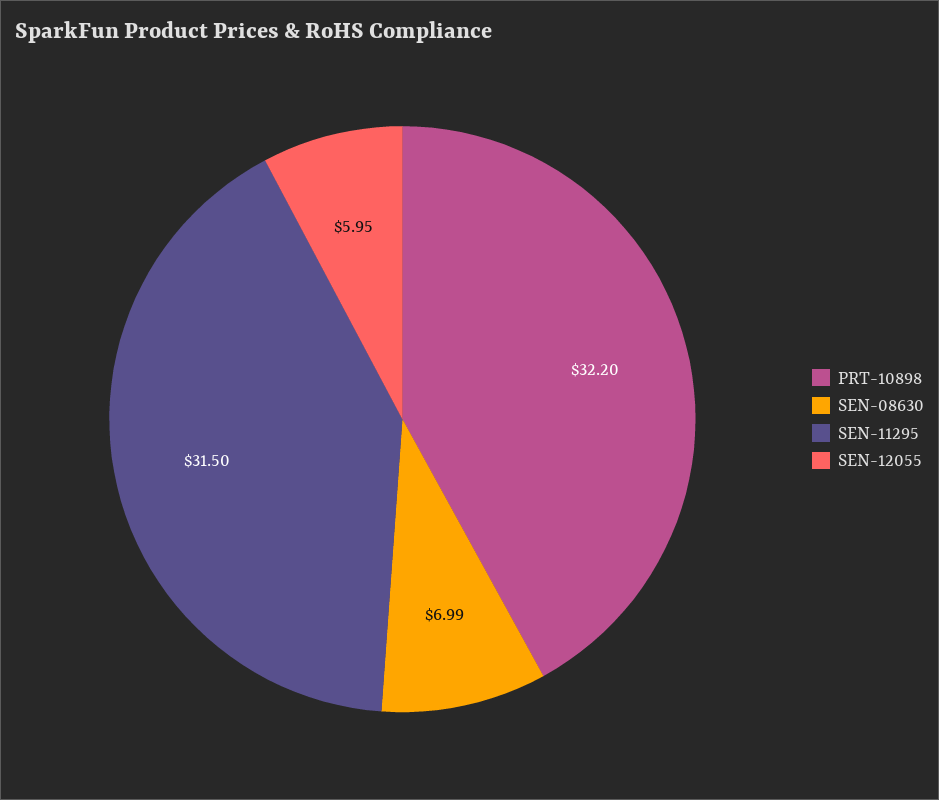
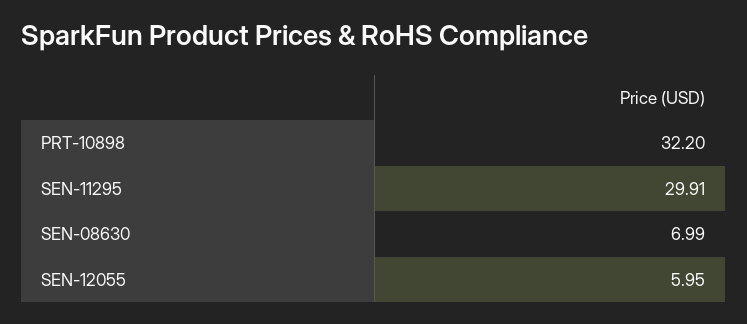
  {
    "PRT-10898": 32.2,
    "SEN-08630": 6.99,
-   "SEN-11295": 31.5,
+   "SEN-11295": 29.91,
    "SEN-12055": 5.95
  }

